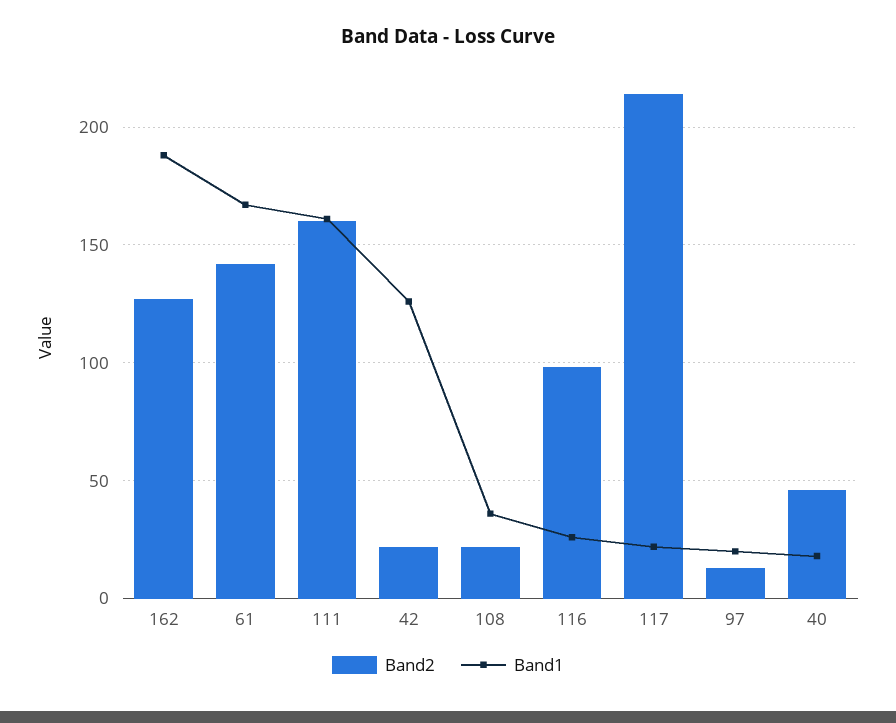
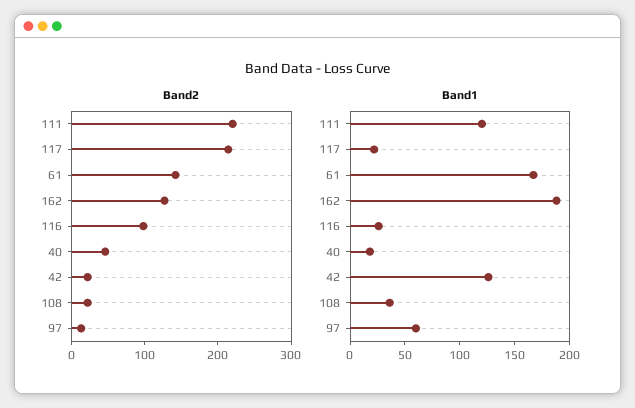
  {
    "Band2": {
      "162": 125,
      "61": 140,
-     "111": 160,
+     "111": 220,
      "42": 20,
      "108": 20,
      "116": 100,
      "117": 215,
      "97": 15,
      "40": 45
    },
    "Band1": {
      "162": 190,
      "61": 165,
-     "111": 160,
+     "111": 120,
      "42": 125,
      "108": 35,
      "116": 25,
      "117": 20,
-     "97": 20,
+     "97": 60,
      "40": 20
    }
  }

